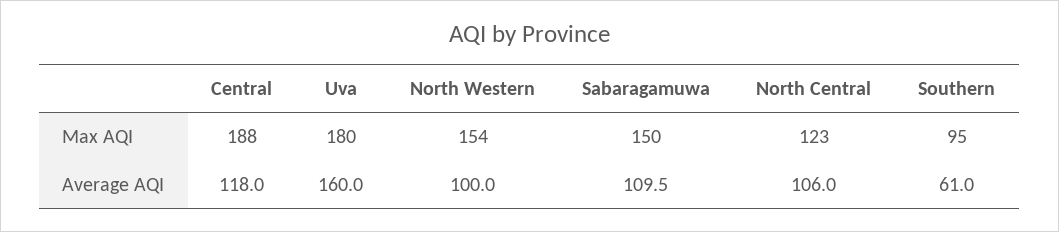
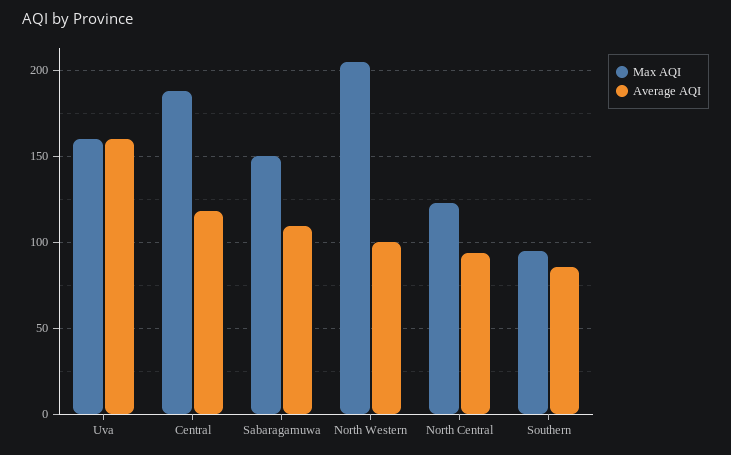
  {
    "Max AQI": {
      "Central": 188,
-     "Uva": 180,
+     "Uva": 160,
-     "North Western": 154,
+     "North Western": 205,
      "Sabaragamuwa": 150,
      "North Central": 123,
      "Southern": 95
    },
    "Average AQI": {
      "Central": 118,
      "Uva": 160,
      "North Western": 100,
      "Sabaragamuwa": 109.5,
-     "North Central": 106,
+     "North Central": 95,
-     "Southern": 61
+     "Southern": 85
    }
  }

